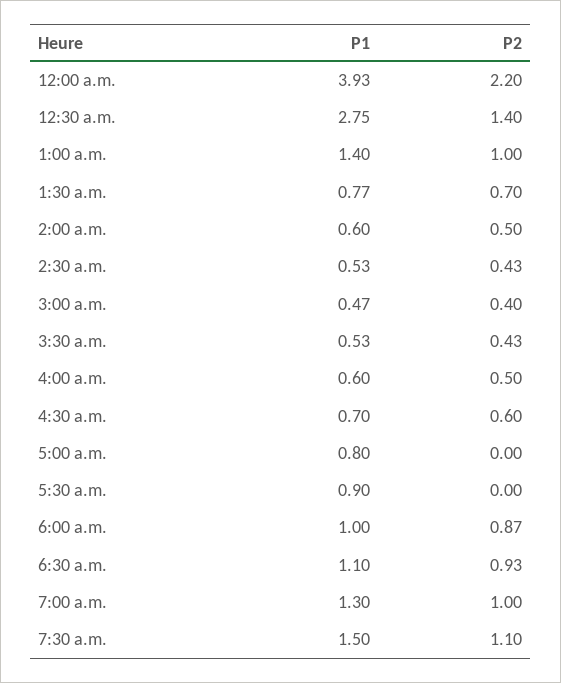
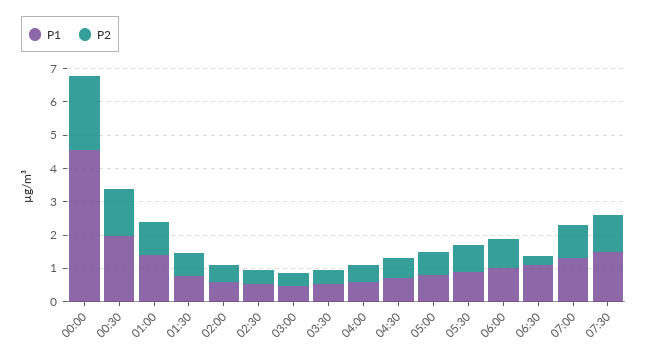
  {
    "P1": {
-     "12:00 a.m.": 3.93,
+     "12:00 a.m.": 4.5,
-     "12:30 a.m.": 2.75,
+     "12:30 a.m.": 2,
      "1:00 a.m.": 1.4,
      "1:30 a.m.": 0.77,
      "2:00 a.m.": 0.6,
      "2:30 a.m.": 0.53,
      "3:00 a.m.": 0.47,
      "3:30 a.m.": 0.53,
      "4:00 a.m.": 0.6,
      "4:30 a.m.": 0.7,
      "5:00 a.m.": 0.8,
      "5:30 a.m.": 0.9,
      "6:00 a.m.": 1,
      "6:30 a.m.": 1.1,
      "7:00 a.m.": 1.3,
      "7:30 a.m.": 1.5
    },
    "P2": {
      "12:00 a.m.": 2.2,
      "12:30 a.m.": 1.4,
      "1:00 a.m.": 1,
      "1:30 a.m.": 0.7,
      "2:00 a.m.": 0.5,
      "2:30 a.m.": 0.43,
      "3:00 a.m.": 0.4,
      "3:30 a.m.": 0.43,
      "4:00 a.m.": 0.5,
      "4:30 a.m.": 0.6,
-     "5:00 a.m.": 0,
+     "5:00 a.m.": 0.75,
-     "5:30 a.m.": 0,
+     "5:30 a.m.": 0.75,
      "6:00 a.m.": 0.87,
-     "6:30 a.m.": 0.93,
+     "6:30 a.m.": 0.25,
      "7:00 a.m.": 1,
      "7:30 a.m.": 1.1
    }
  }

